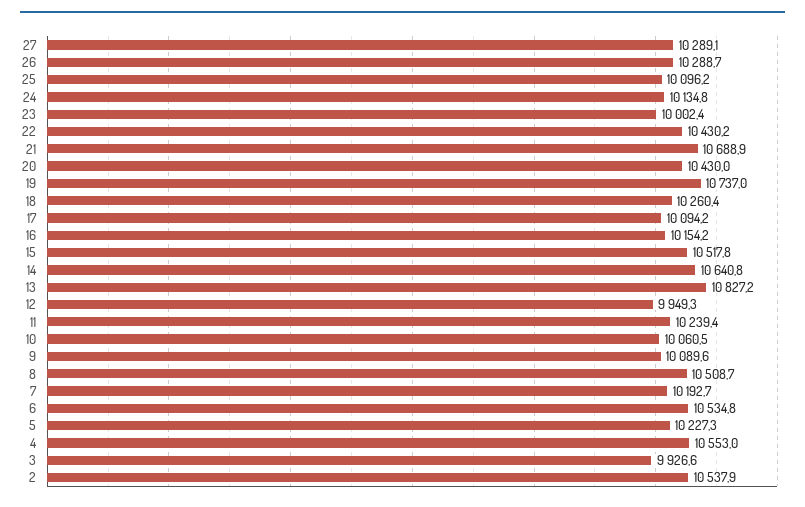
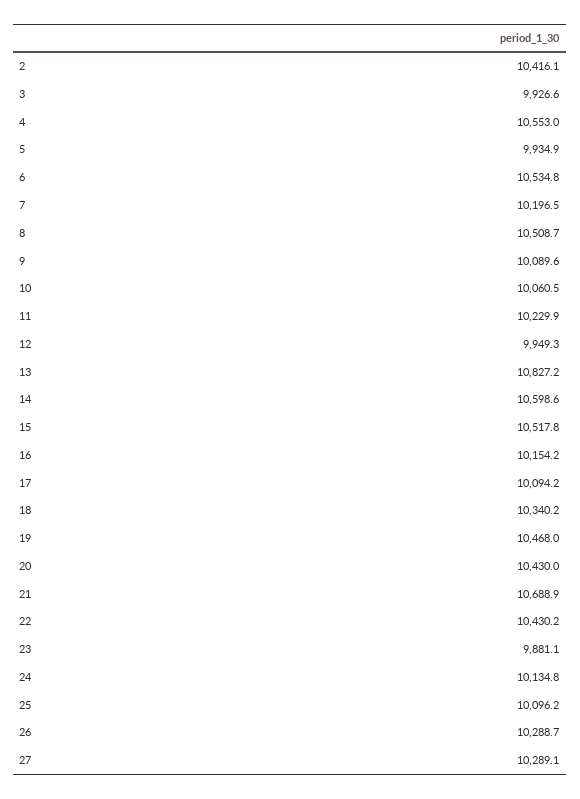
  {
    "27": 10289.1,
    "26": 10288.7,
    "25": 10096.2,
    "24": 10134.8,
-   "23": 10002.4,
+   "23": 9881.1,
    "22": 10430.2,
    "21": 10688.9,
    "20": 10430,
-   "19": 10737,
+   "19": 10468,
-   "18": 10260.4,
+   "18": 10340.2,
    "17": 10094.2,
    "16": 10154.2,
    "15": 10517.8,
-   "14": 10640.8,
+   "14": 10598.6,
    "13": 10827.2,
    "12": 9949.3,
-   "11": 10239.4,
+   "11": 10229.9,
    "10": 10060.5,
    "9": 10089.6,
    "8": 10508.7,
-   "7": 10192.7,
+   "7": 10196.5,
    "6": 10534.8,
-   "5": 10227.3,
+   "5": 9934.9,
    "4": 10553,
    "3": 9926.6,
-   "2": 10537.9
+   "2": 10416.1
  }

